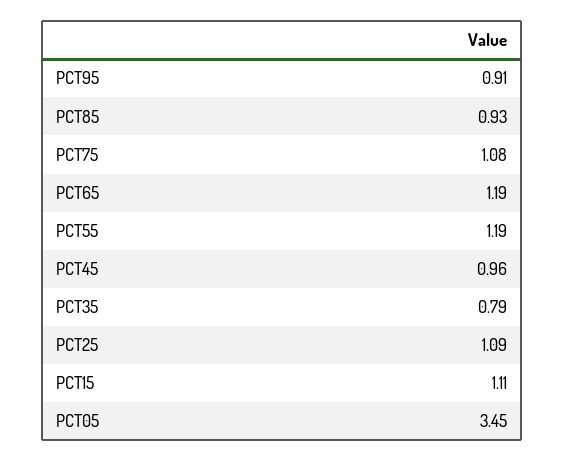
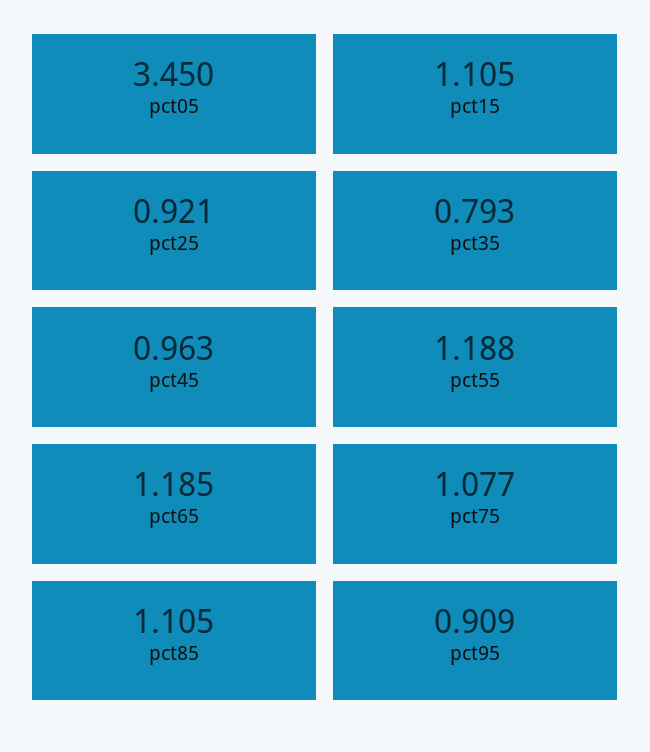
  {
    "PCT95": 0.909,
-   "PCT85": 0.93,
+   "PCT85": 1.105,
    "PCT75": 1.077,
    "PCT65": 1.185,
    "PCT55": 1.188,
    "PCT45": 0.963,
    "PCT35": 0.793,
-   "PCT25": 1.09,
+   "PCT25": 0.921,
    "PCT15": 1.105,
    "PCT05": 3.45
  }

